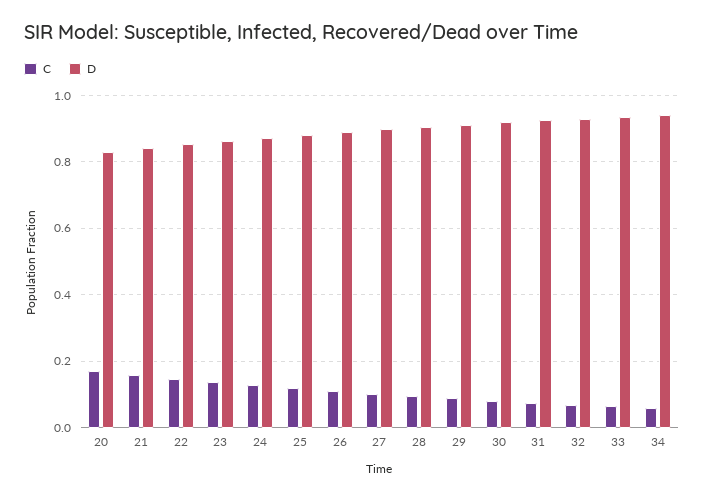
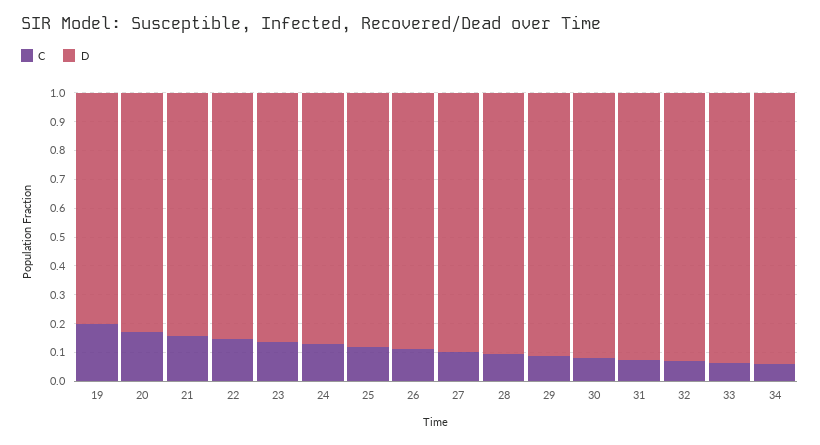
  {
    "C": {
      "20": 0.16,
      "21": 0.16,
      "22": 0.14,
      "23": 0.14,
      "24": 0.12,
      "25": 0.12,
      "26": 0.12,
      "27": 0.1,
      "28": 0.1,
      "29": 0.08,
      "30": 0.08,
      "31": 0.08,
      "32": 0.06,
      "33": 0.06,
-     "34": 0.06
+     "34": 0.06,
+     "19": 0.2
    },
    "D": {
      "20": 0.84,
      "21": 0.84,
      "22": 0.86,
      "23": 0.86,
      "24": 0.88,
      "25": 0.88,
      "26": 0.88,
      "27": 0.9,
      "28": 0.9,
      "29": 0.92,
      "30": 0.92,
      "31": 0.92,
      "32": 0.94,
      "33": 0.94,
-     "34": 0.94
+     "34": 0.94,
+     "19": 0.8
    }
  }

